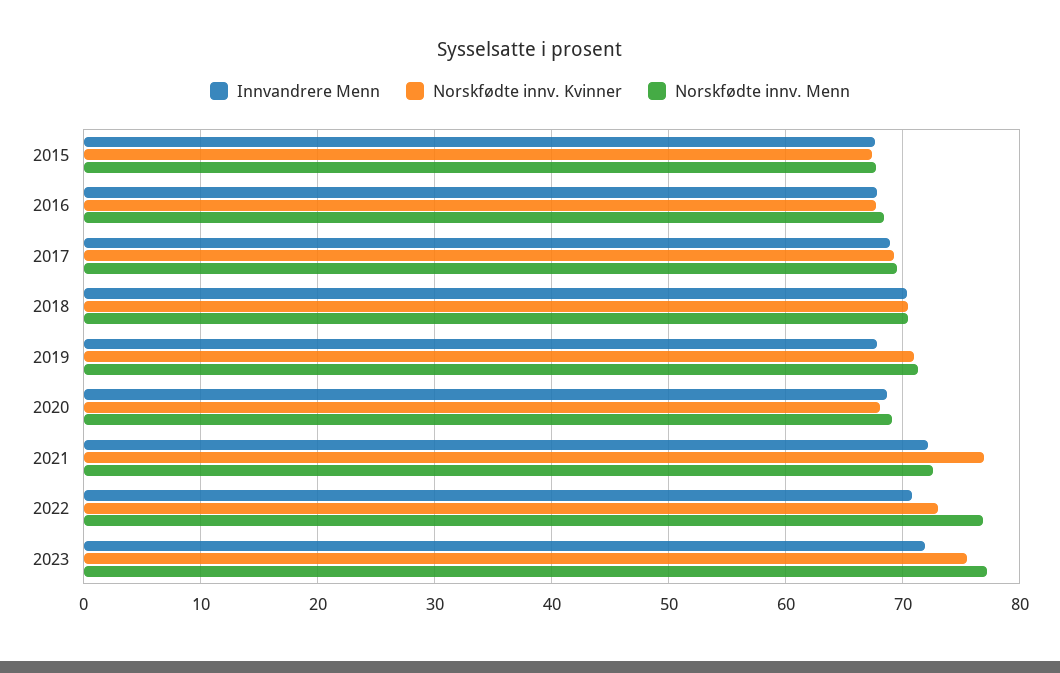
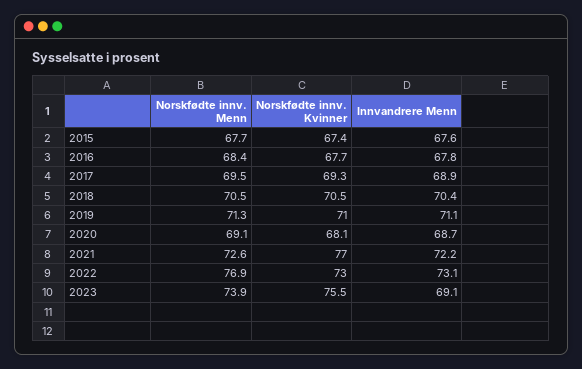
  {
    "Innvandrere Menn": {
      "2015": 67.6,
      "2016": 67.8,
      "2017": 68.9,
      "2018": 70.4,
-     "2019": 68,
+     "2019": 71.1,
      "2020": 68.7,
      "2021": 72.2,
-     "2022": 71,
+     "2022": 73.1,
-     "2023": 72
+     "2023": 69.1
    },
    "Norskfødte innv. Kvinner": {
      "2015": 67.4,
      "2016": 67.7,
      "2017": 69.3,
      "2018": 70.5,
      "2019": 71,
      "2020": 68.1,
      "2021": 77,
      "2022": 73,
      "2023": 75.5
    },
    "Norskfødte innv. Menn": {
      "2015": 67.7,
      "2016": 68.4,
      "2017": 69.5,
      "2018": 70.5,
      "2019": 71.3,
      "2020": 69.1,
      "2021": 72.6,
      "2022": 76.9,
-     "2023": 77
+     "2023": 73.9
    }
  }

